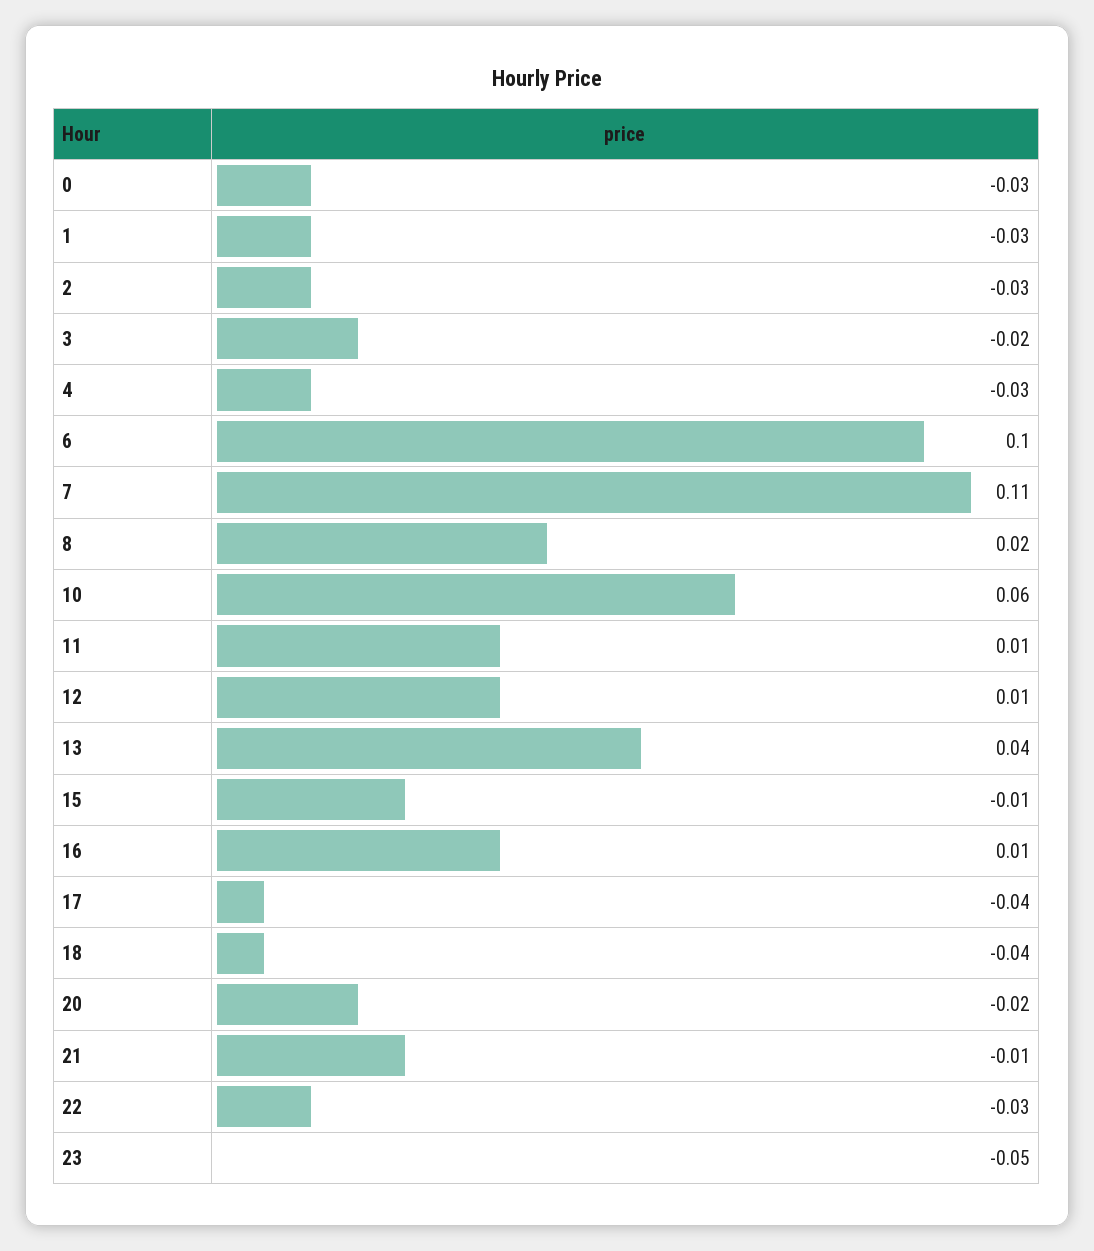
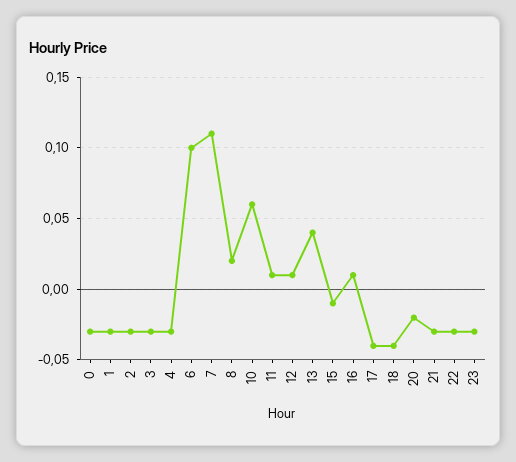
  {
    "0": -0.03,
    "1": -0.03,
    "2": -0.03,
-   "3": -0.02,
+   "3": -0.03,
    "4": -0.03,
    "6": 0.1,
    "7": 0.11,
    "8": 0.02,
    "10": 0.06,
    "11": 0.01,
    "12": 0.01,
    "13": 0.04,
    "15": -0.01,
    "16": 0.01,
    "17": -0.04,
    "18": -0.04,
    "20": -0.02,
-   "21": -0.01,
+   "21": -0.03,
    "22": -0.03,
-   "23": -0.05
+   "23": -0.03
  }

